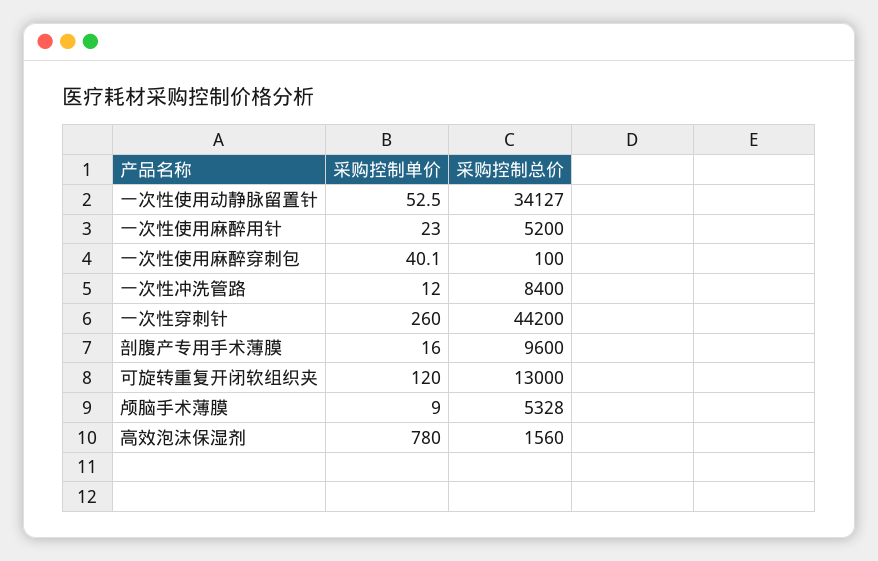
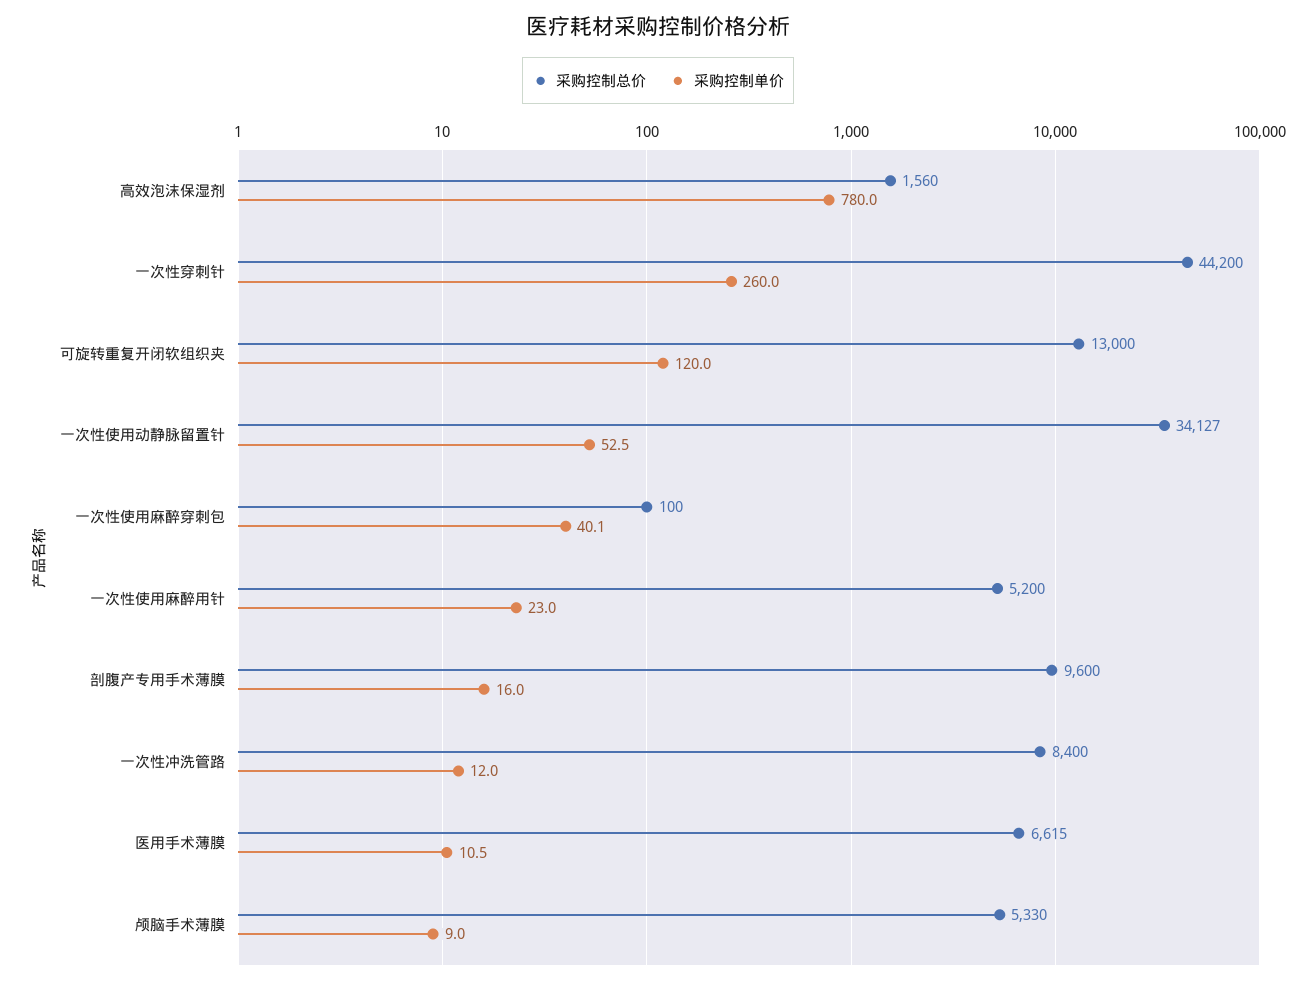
  {
    "采购控制单价": {
      "一次性使用动静脉留置针": 52.5,
      "一次性使用麻醉用针": 23,
      "一次性使用麻醉穿刺包": 40.1,
      "一次性冲洗管路": 12,
      "一次性穿刺针": 260,
      "剖腹产专用手术薄膜": 16,
      "可旋转重复开闭软组织夹": 120,
      "颅脑手术薄膜": 9,
-     "高效泡沫保湿剂": 780
+     "高效泡沫保湿剂": 780,
+     "医用手术薄膜": 10.5
    },
    "采购控制总价": {
      "一次性使用动静脉留置针": 34127,
      "一次性使用麻醉用针": 5200,
      "一次性使用麻醉穿刺包": 100,
      "一次性冲洗管路": 8400,
      "一次性穿刺针": 44200,
      "剖腹产专用手术薄膜": 9600,
      "可旋转重复开闭软组织夹": 13000,
-     "颅脑手术薄膜": 5328,
+     "颅脑手术薄膜": 5330,
-     "高效泡沫保湿剂": 1560
+     "高效泡沫保湿剂": 1560,
+     "医用手术薄膜": 6615
    }
  }

